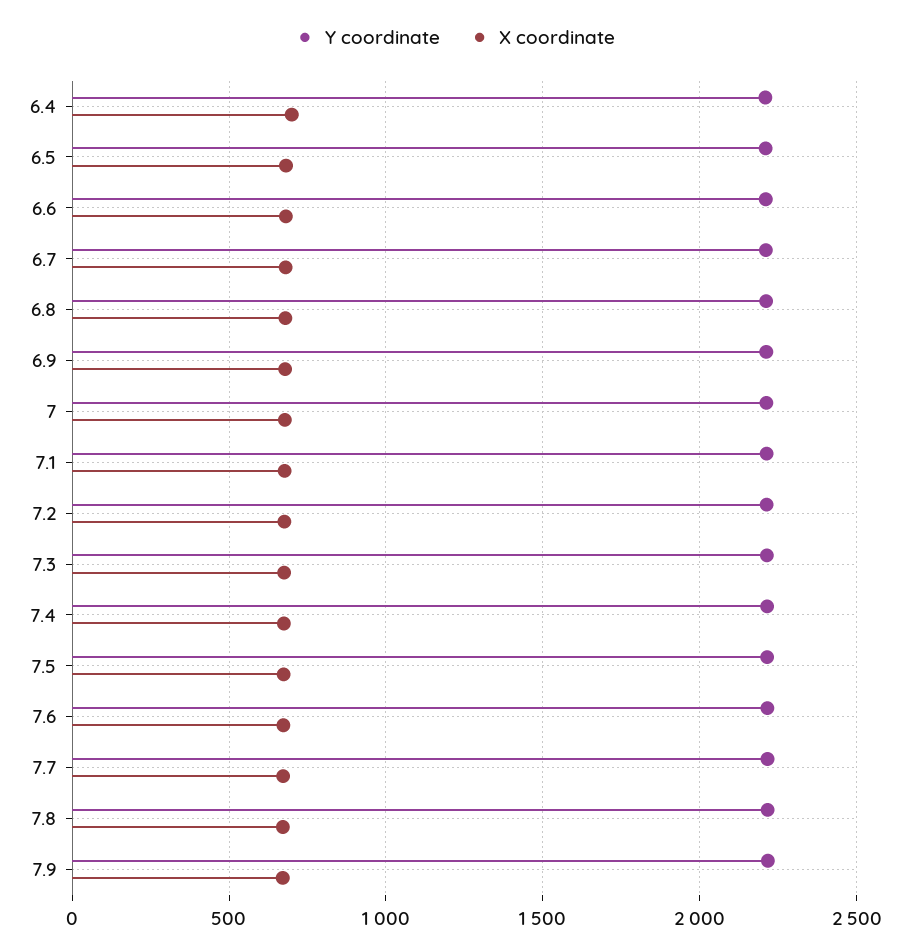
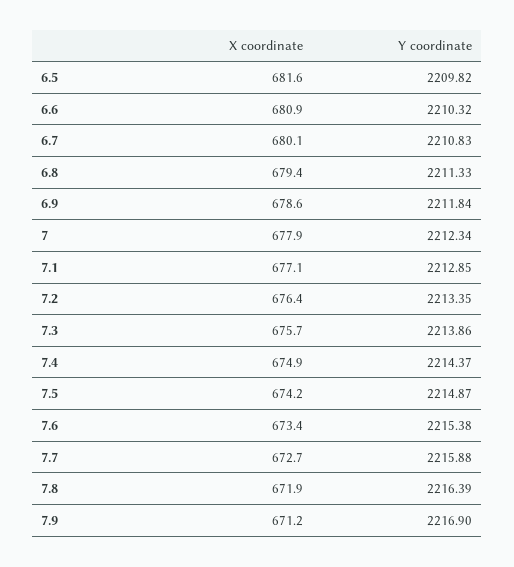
  {
    "Y coordinate": {
-     "6.4": 2200,
      "6.5": 2209.82,
      "6.6": 2210.32,
      "6.7": 2210.83,
      "6.8": 2211.33,
      "6.9": 2211.84,
      "7": 2212.34,
      "7.1": 2212.85,
      "7.2": 2213.35,
      "7.3": 2213.86,
      "7.4": 2214.37,
      "7.5": 2214.87,
      "7.6": 2215.38,
      "7.7": 2215.88,
      "7.8": 2216.39,
      "7.9": 2216.9
    },
    "X coordinate": {
-     "6.4": 700,
      "6.5": 681.6,
      "6.6": 680.9,
      "6.7": 680.1,
      "6.8": 679.4,
      "6.9": 678.6,
      "7": 677.9,
      "7.1": 677.1,
      "7.2": 676.4,
      "7.3": 675.7,
      "7.4": 674.9,
      "7.5": 674.2,
      "7.6": 673.4,
      "7.7": 672.7,
      "7.8": 671.9,
      "7.9": 671.2
    }
  }

